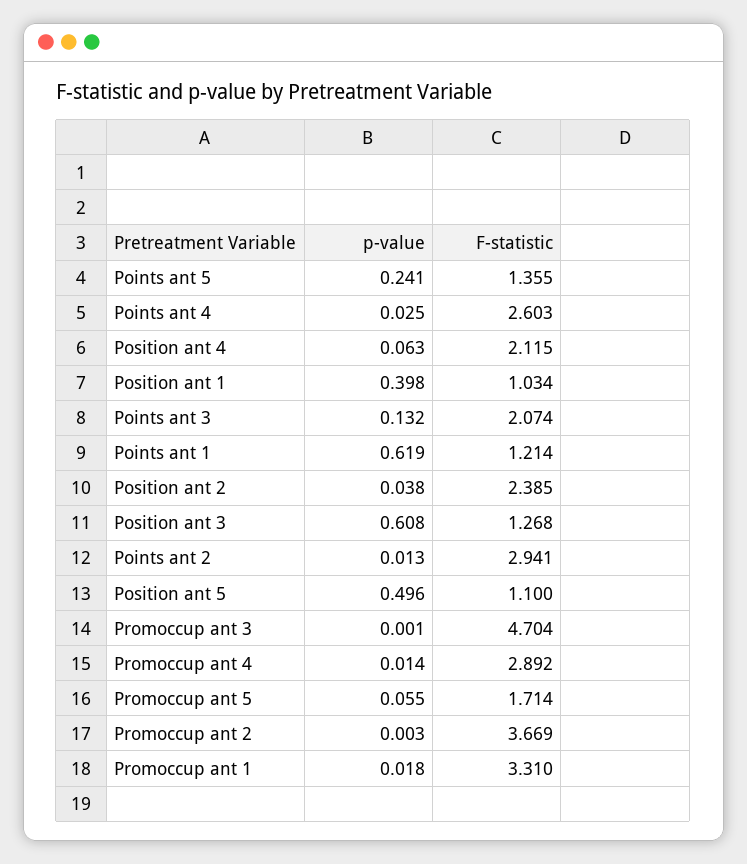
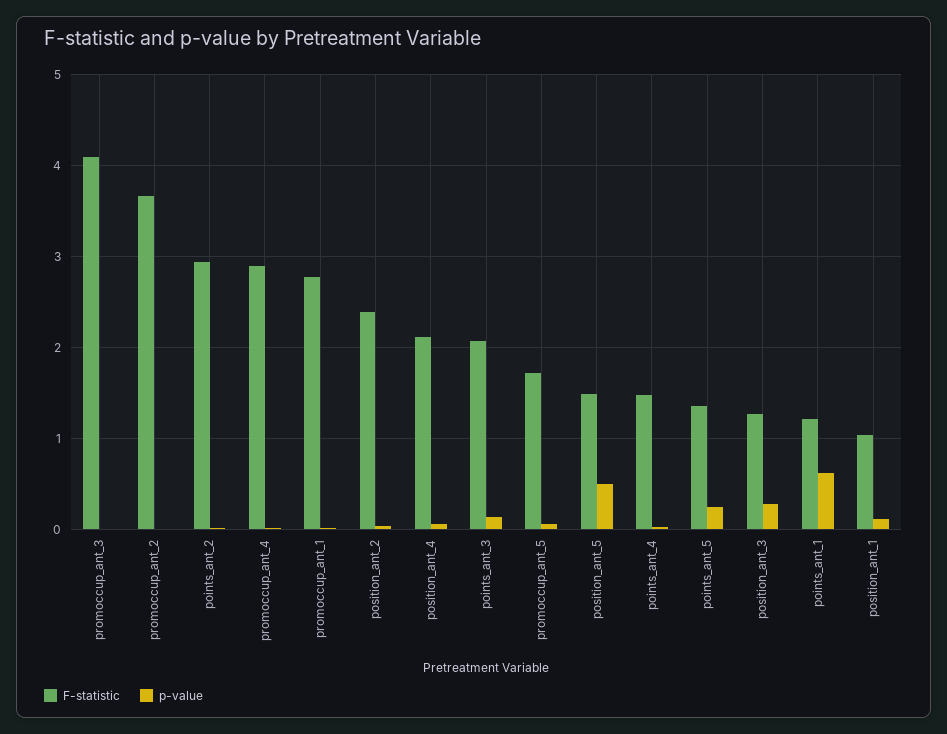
  {
    "p-value": {
      "Points ant 5": 0.241,
      "Points ant 4": 0.025,
      "Position ant 4": 0.063,
-     "Position ant 1": 0.398,
+     "Position ant 1": 0.1,
      "Points ant 3": 0.132,
      "Points ant 1": 0.619,
      "Position ant 2": 0.038,
-     "Position ant 3": 0.608,
+     "Position ant 3": 0.3,
      "Points ant 2": 0.013,
      "Position ant 5": 0.496,
      "Promoccup ant 3": 0.001,
      "Promoccup ant 4": 0.014,
      "Promoccup ant 5": 0.055,
      "Promoccup ant 2": 0.003,
      "Promoccup ant 1": 0.018
    },
    "F-statistic": {
      "Points ant 5": 1.355,
-     "Points ant 4": 2.603,
+     "Points ant 4": 1.5,
      "Position ant 4": 2.115,
      "Position ant 1": 1.034,
      "Points ant 3": 2.074,
      "Points ant 1": 1.214,
      "Position ant 2": 2.385,
      "Position ant 3": 1.268,
      "Points ant 2": 2.941,
-     "Position ant 5": 1.1,
+     "Position ant 5": 1.5,
-     "Promoccup ant 3": 4.704,
+     "Promoccup ant 3": 4.1,
      "Promoccup ant 4": 2.892,
      "Promoccup ant 5": 1.714,
      "Promoccup ant 2": 3.669,
-     "Promoccup ant 1": 3.31
+     "Promoccup ant 1": 2.8
    }
  }

